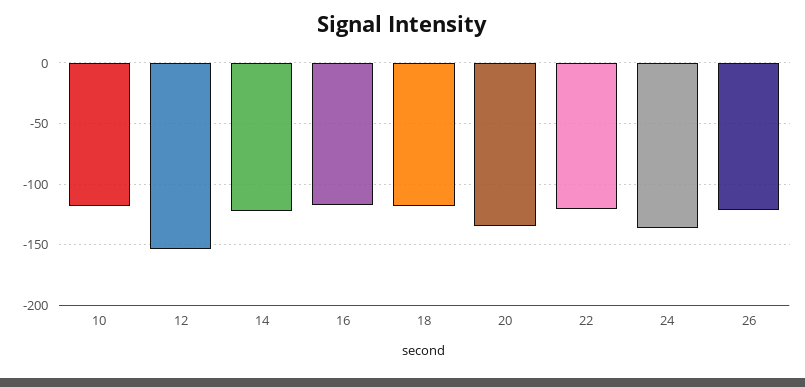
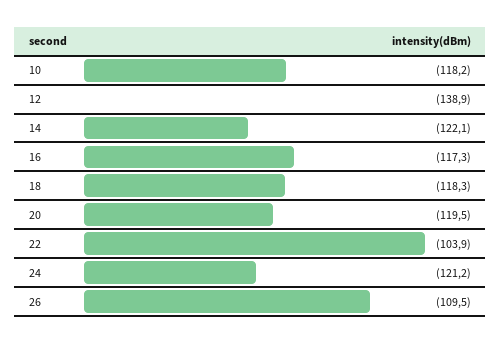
  {
    "10": -118.2,
-   "12": -155,
+   "12": -138.9,
    "14": -122.1,
    "16": -117.3,
    "18": -118.3,
-   "20": -135,
+   "20": -119.5,
-   "22": -120,
+   "22": -103.9,
-   "24": -135,
+   "24": -121.2,
-   "26": -120
+   "26": -109.5
  }

